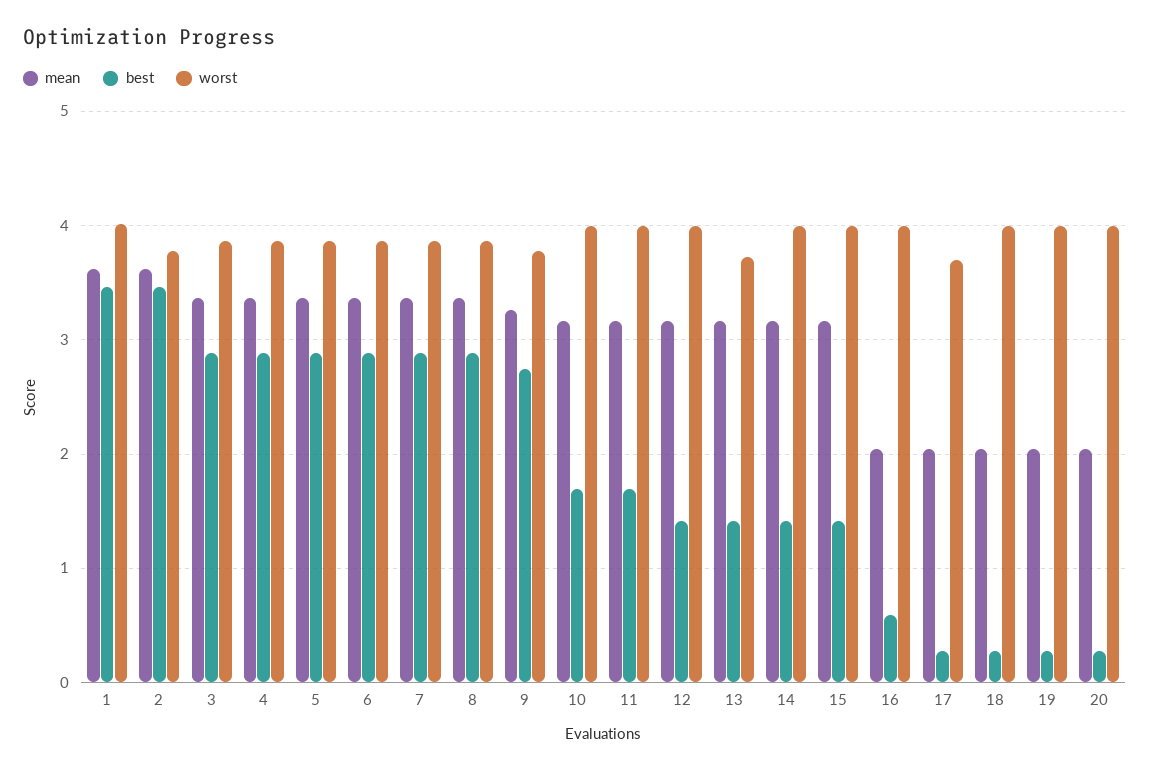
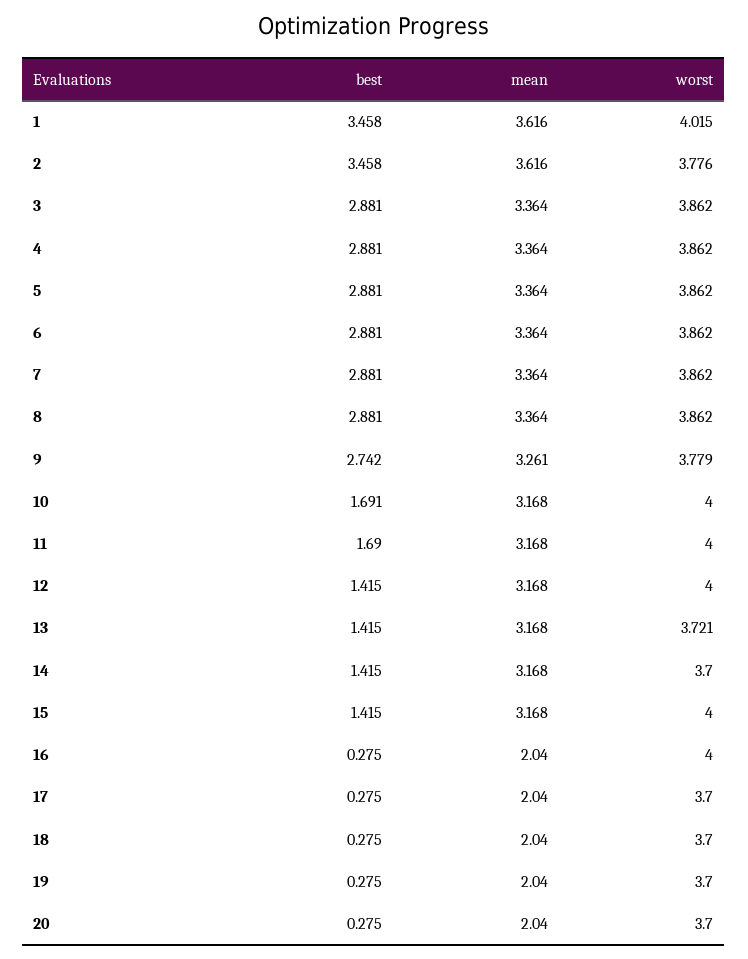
  {
    "mean": {
      "1": 3.616,
      "2": 3.616,
      "3": 3.364,
      "4": 3.364,
      "5": 3.364,
      "6": 3.364,
      "7": 3.364,
      "8": 3.364,
      "9": 3.261,
      "10": 3.168,
      "11": 3.168,
      "12": 3.168,
      "13": 3.168,
      "14": 3.168,
      "15": 3.168,
      "16": 2.04,
      "17": 2.04,
      "18": 2.04,
      "19": 2.04,
      "20": 2.04
    },
    "best": {
      "1": 3.458,
      "2": 3.458,
      "3": 2.881,
      "4": 2.881,
      "5": 2.881,
      "6": 2.881,
      "7": 2.881,
      "8": 2.881,
      "9": 2.742,
      "10": 1.691,
      "11": 1.69,
      "12": 1.415,
      "13": 1.415,
      "14": 1.415,
      "15": 1.415,
-     "16": 0.6,
+     "16": 0.275,
      "17": 0.275,
      "18": 0.275,
      "19": 0.275,
      "20": 0.275
    },
    "worst": {
      "1": 4.015,
      "2": 3.776,
      "3": 3.862,
      "4": 3.862,
      "5": 3.862,
      "6": 3.862,
      "7": 3.862,
      "8": 3.862,
      "9": 3.779,
      "10": 4,
      "11": 4,
      "12": 4,
      "13": 3.721,
-     "14": 4,
+     "14": 3.7,
      "15": 4,
      "16": 4,
      "17": 3.7,
-     "18": 4,
+     "18": 3.7,
-     "19": 4,
+     "19": 3.7,
-     "20": 4
+     "20": 3.7
    }
  }

